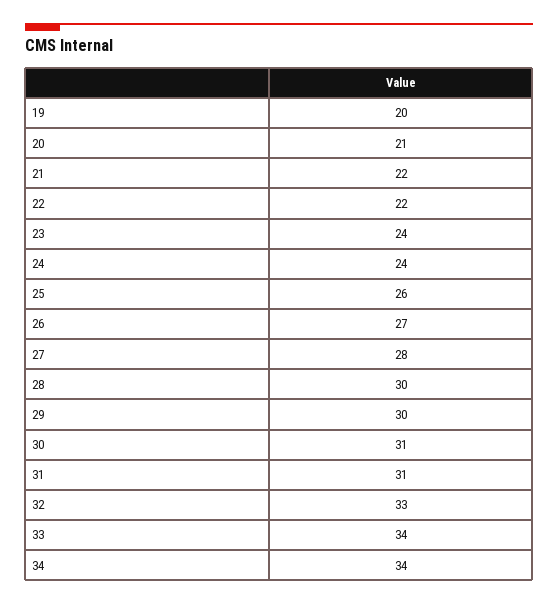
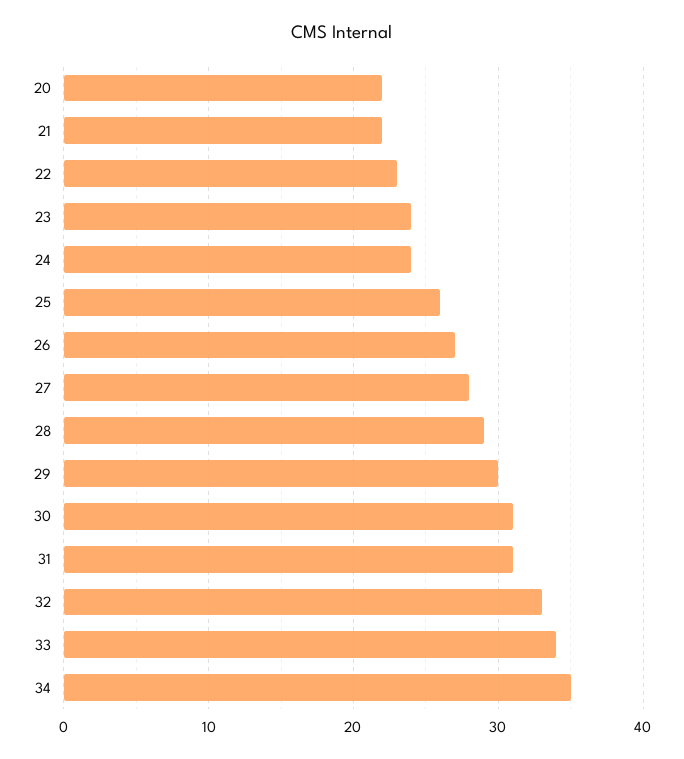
  {
-   "19": 20,
-   "20": 21,
+   "20": 22,
    "21": 22,
-   "22": 22,
+   "22": 23,
    "23": 24,
    "24": 24,
    "25": 26,
    "26": 27,
    "27": 28,
-   "28": 30,
+   "28": 29,
    "29": 30,
    "30": 31,
    "31": 31,
    "32": 33,
    "33": 34,
-   "34": 34
+   "34": 35
  }

